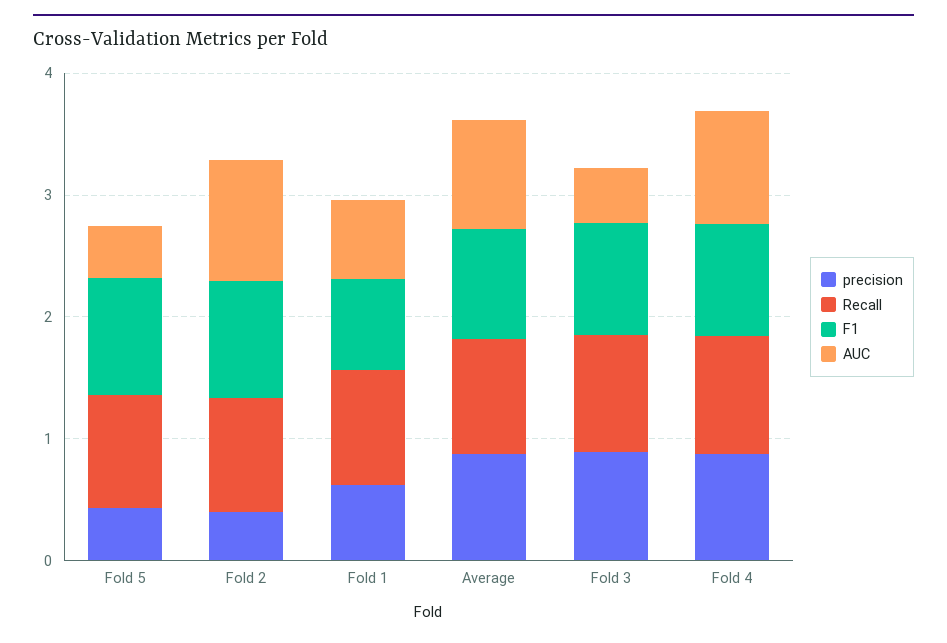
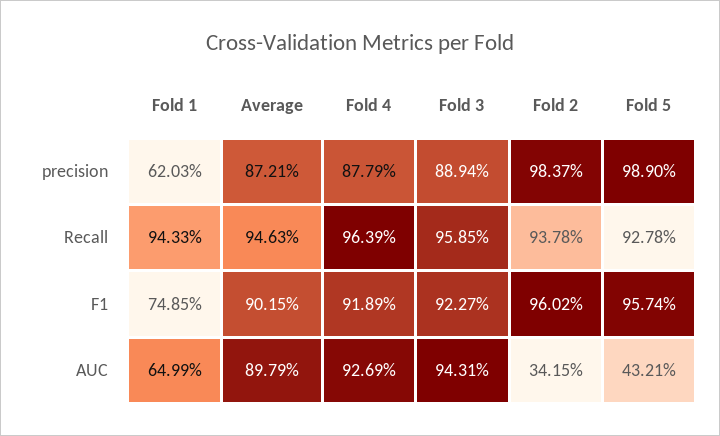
  {
    "precision": {
-     "Fold 5": 0.4,
+     "Fold 5": 0.989,
-     "Fold 2": 0.4,
+     "Fold 2": 0.9837,
      "Fold 1": 0.6203,
      "Average": 0.8721,
      "Fold 3": 0.8894,
      "Fold 4": 0.8779
    },
    "Recall": {
      "Fold 5": 0.9278,
      "Fold 2": 0.9378,
      "Fold 1": 0.9433,
      "Average": 0.9463,
      "Fold 3": 0.9585,
      "Fold 4": 0.9639
    },
    "F1": {
      "Fold 5": 0.9574,
      "Fold 2": 0.9602,
      "Fold 1": 0.7485,
      "Average": 0.9015,
      "Fold 3": 0.9227,
      "Fold 4": 0.9189
    },
    "AUC": {
      "Fold 5": 0.4321,
-     "Fold 2": 1,
+     "Fold 2": 0.3415,
      "Fold 1": 0.6499,
      "Average": 0.8979,
-     "Fold 3": 0.4,
+     "Fold 3": 0.9431,
      "Fold 4": 0.9269
    }
  }

